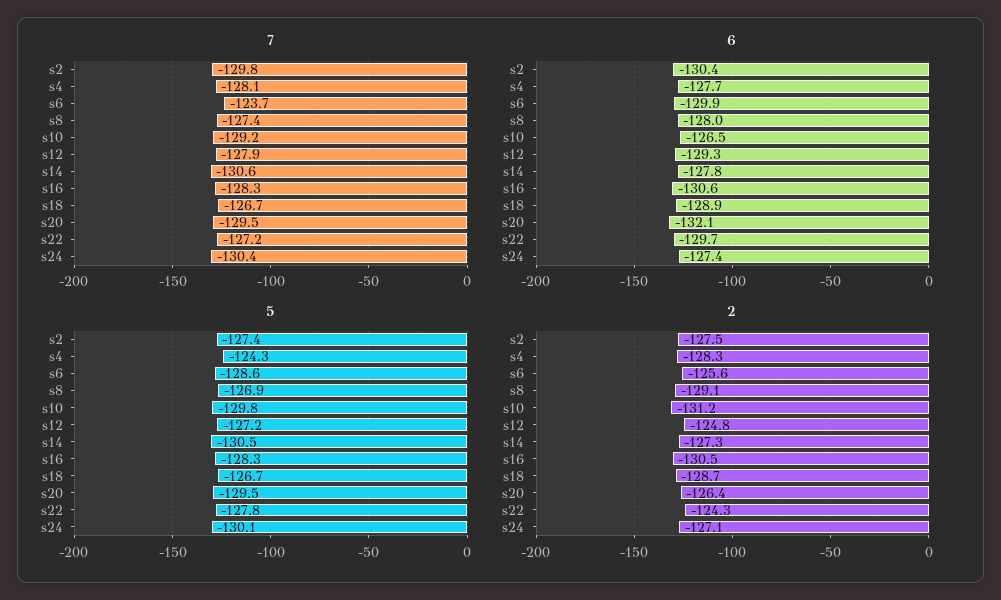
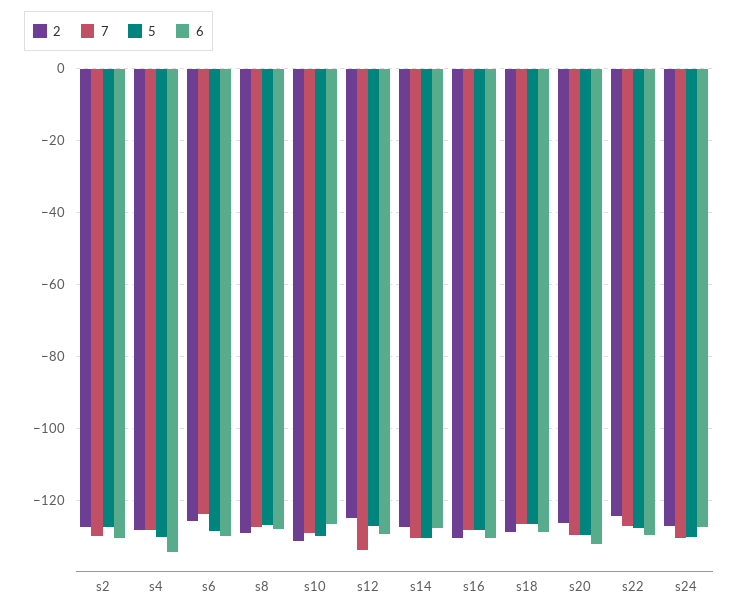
  {
    "7": {
      "s2": -129.8,
      "s4": -128.1,
      "s6": -123.7,
      "s8": -127.4,
      "s10": -129.2,
-     "s12": -127.9,
+     "s12": -134,
      "s14": -130.6,
      "s16": -128.3,
      "s18": -126.7,
      "s20": -129.5,
      "s22": -127.2,
      "s24": -130.4
    },
    "6": {
      "s2": -130.4,
-     "s4": -127.7,
+     "s4": -134,
      "s6": -129.9,
      "s8": -128,
      "s10": -126.5,
      "s12": -129.3,
      "s14": -127.8,
      "s16": -130.6,
      "s18": -128.9,
      "s20": -132.1,
      "s22": -129.7,
      "s24": -127.4
    },
    "5": {
      "s2": -127.4,
-     "s4": -124.3,
+     "s4": -130,
      "s6": -128.6,
      "s8": -126.9,
      "s10": -129.8,
      "s12": -127.2,
      "s14": -130.5,
      "s16": -128.3,
      "s18": -126.7,
      "s20": -129.5,
      "s22": -127.8,
      "s24": -130.1
    },
    "2": {
      "s2": -127.5,
      "s4": -128.3,
      "s6": -125.6,
      "s8": -129.1,
      "s10": -131.2,
      "s12": -124.8,
      "s14": -127.3,
      "s16": -130.5,
      "s18": -128.7,
      "s20": -126.4,
      "s22": -124.3,
      "s24": -127.1
    }
  }

